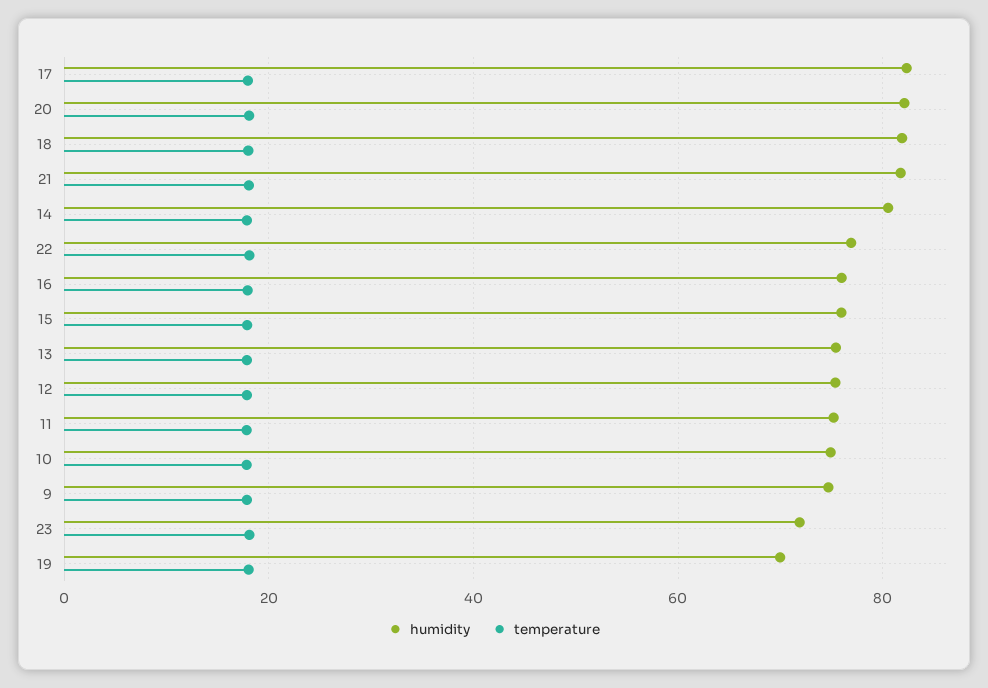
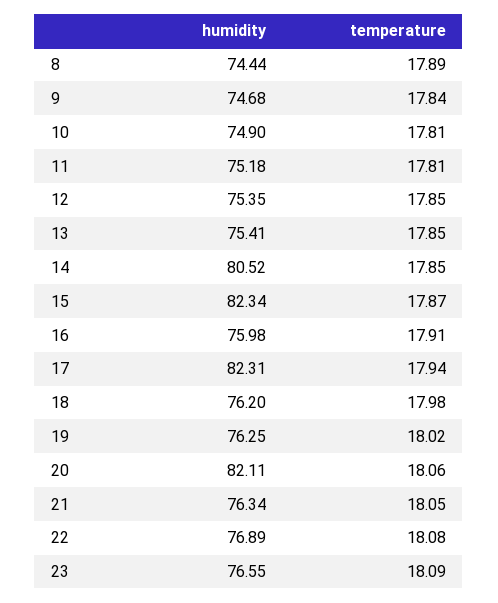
  {
    "humidity": {
      "17": 82.31,
      "20": 82.11,
-     "18": 82,
+     "18": 76.2,
-     "21": 82,
+     "21": 76.34,
      "14": 80.52,
      "22": 76.89,
      "16": 75.98,
-     "15": 76,
+     "15": 82.34,
      "13": 75.41,
      "12": 75.35,
      "11": 75.18,
      "10": 74.9,
      "9": 74.68,
-     "23": 72,
+     "23": 76.55,
-     "19": 70
+     "19": 76.25,
+     "8": 74.44
    },
    "temperature": {
      "17": 17.94,
      "20": 18.06,
      "18": 17.98,
      "21": 18.05,
      "14": 17.85,
      "22": 18.08,
      "16": 17.91,
      "15": 17.87,
      "13": 17.85,
      "12": 17.85,
      "11": 17.81,
      "10": 17.81,
      "9": 17.84,
      "23": 18.09,
-     "19": 18.02
+     "19": 18.02,
+     "8": 17.89
    }
  }

